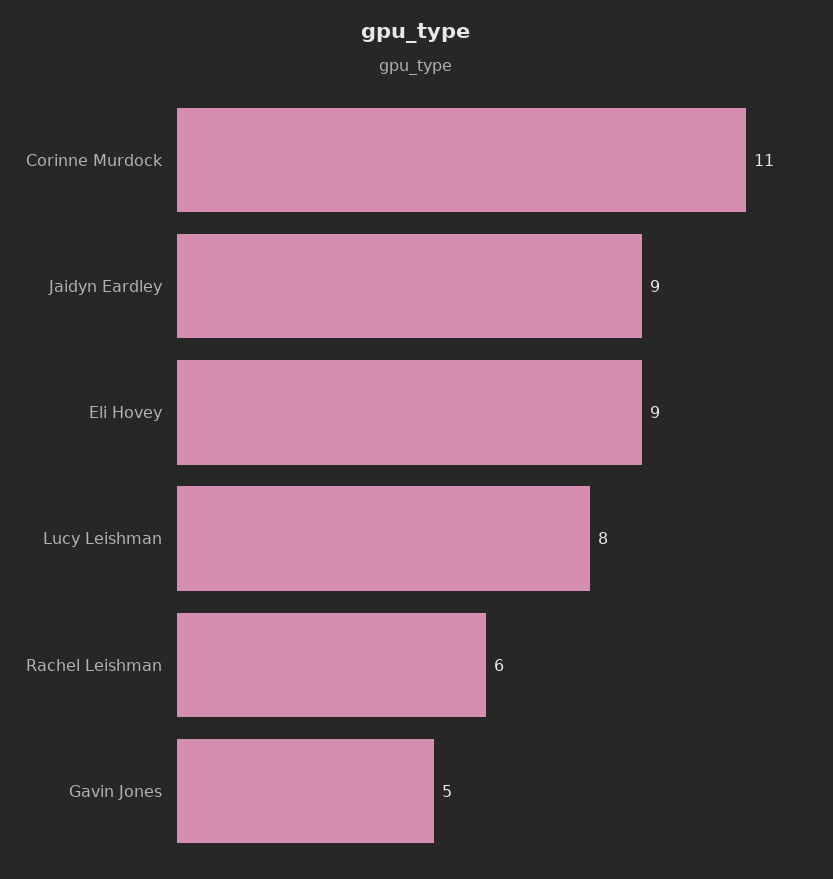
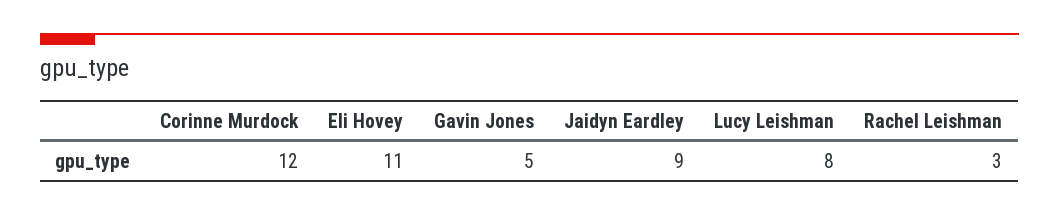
  {
-   "Corinne Murdock": 11,
+   "Corinne Murdock": 12,
    "Jaidyn Eardley": 9,
-   "Eli Hovey": 9,
+   "Eli Hovey": 11,
    "Lucy Leishman": 8,
-   "Rachel Leishman": 6,
+   "Rachel Leishman": 3,
    "Gavin Jones": 5
  }

